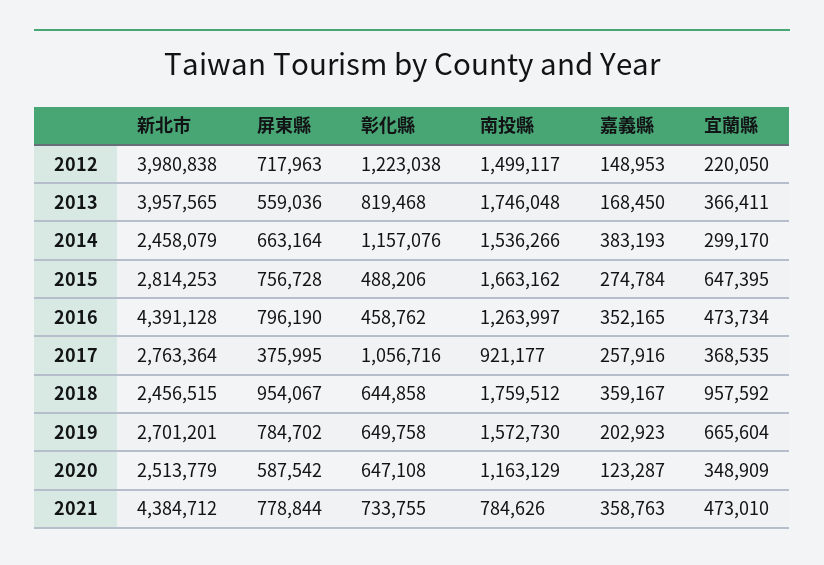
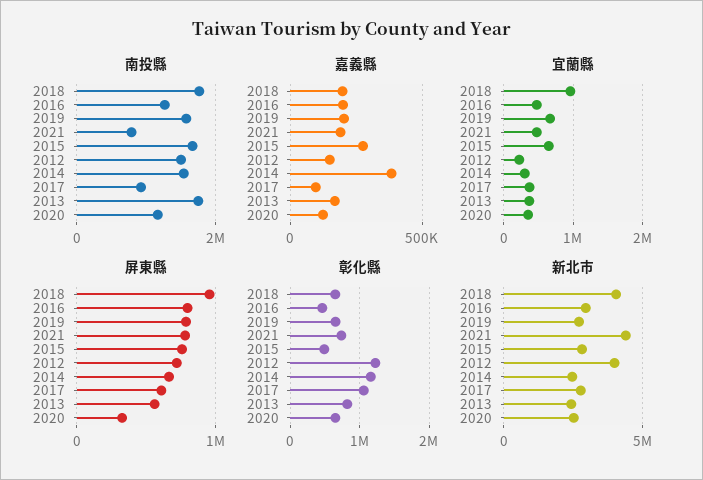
  {
    "新北市": {
      "2012": 3980838,
-     "2013": 3957565,
+     "2013": 2500000,
      "2014": 2458079,
      "2015": 2814253,
-     "2016": 4391128,
+     "2016": 3000000,
      "2017": 2763364,
-     "2018": 2456515,
+     "2018": 4000000,
      "2019": 2701201,
      "2020": 2513779,
      "2021": 4384712
    },
    "屏東縣": {
      "2012": 717963,
      "2013": 559036,
      "2014": 663164,
      "2015": 756728,
      "2016": 796190,
-     "2017": 375995,
+     "2017": 600000,
      "2018": 954067,
      "2019": 784702,
-     "2020": 587542,
+     "2020": 300000,
      "2021": 778844
    },
    "彰化縣": {
      "2012": 1223038,
      "2013": 819468,
      "2014": 1157076,
      "2015": 488206,
      "2016": 458762,
      "2017": 1056716,
      "2018": 644858,
      "2019": 649758,
      "2020": 647108,
      "2021": 733755
    },
    "南投縣": {
      "2012": 1499117,
      "2013": 1746048,
      "2014": 1536266,
      "2015": 1663162,
      "2016": 1263997,
      "2017": 921177,
      "2018": 1759512,
      "2019": 1572730,
      "2020": 1163129,
      "2021": 784626
    },
    "嘉義縣": {
      "2012": 148953,
      "2013": 168450,
      "2014": 383193,
      "2015": 274784,
-     "2016": 352165,
+     "2016": 200000,
-     "2017": 257916,
+     "2017": 100000,
-     "2018": 359167,
+     "2018": 200000,
      "2019": 202923,
      "2020": 123287,
-     "2021": 358763
+     "2021": 200000
    },
    "宜蘭縣": {
      "2012": 220050,
      "2013": 366411,
      "2014": 299170,
      "2015": 647395,
      "2016": 473734,
      "2017": 368535,
      "2018": 957592,
      "2019": 665604,
      "2020": 348909,
      "2021": 473010
    }
  }

